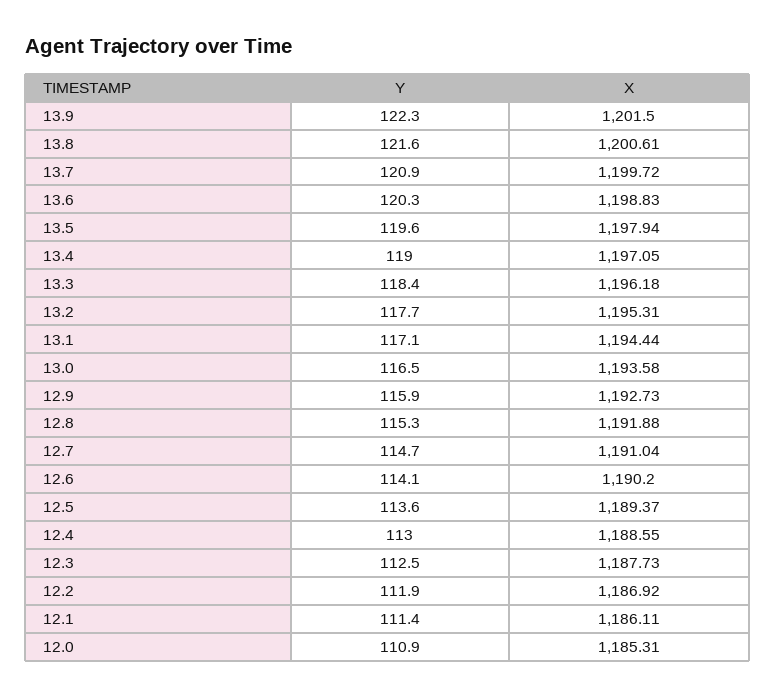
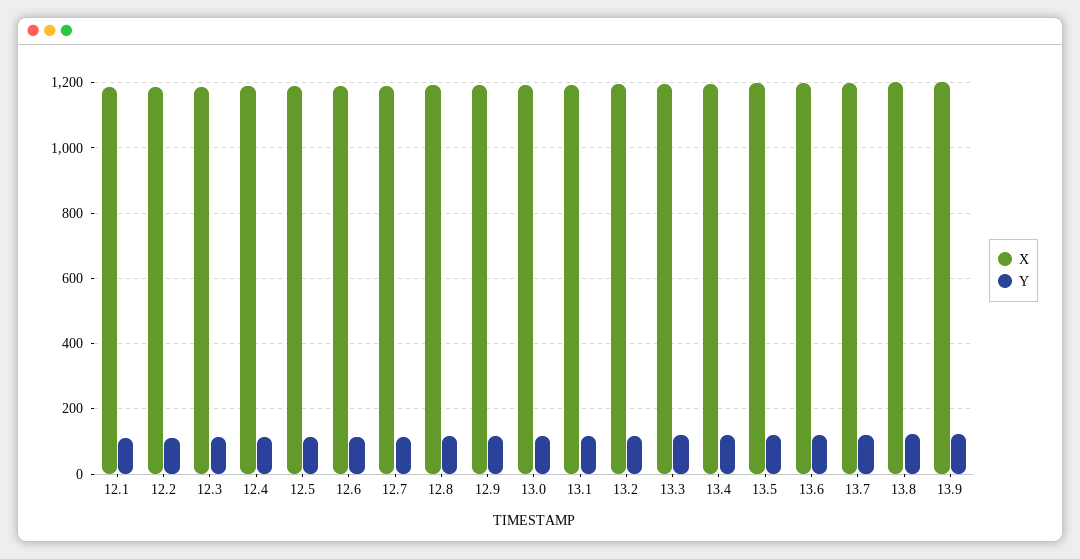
  {
    "Y": {
      "13.9": 122.3,
      "13.8": 121.6,
      "13.7": 120.9,
      "13.6": 120.3,
      "13.5": 119.6,
      "13.4": 119,
      "13.3": 118.4,
      "13.2": 117.7,
      "13.1": 117.1,
      "13.0": 116.5,
      "12.9": 115.9,
      "12.8": 115.3,
      "12.7": 114.7,
      "12.6": 114.1,
      "12.5": 113.6,
      "12.4": 113,
      "12.3": 112.5,
      "12.2": 111.9,
-     "12.1": 111.4,
+     "12.1": 111.4
-     "12.0": 110.9
    },
    "X": {
      "13.9": 1201.5,
      "13.8": 1200.61,
      "13.7": 1199.72,
      "13.6": 1198.83,
      "13.5": 1197.94,
      "13.4": 1197.05,
      "13.3": 1196.18,
      "13.2": 1195.31,
      "13.1": 1194.44,
      "13.0": 1193.58,
      "12.9": 1192.73,
      "12.8": 1191.88,
      "12.7": 1191.04,
      "12.6": 1190.2,
      "12.5": 1189.37,
      "12.4": 1188.55,
      "12.3": 1187.73,
      "12.2": 1186.92,
-     "12.1": 1186.11,
+     "12.1": 1186.11
-     "12.0": 1185.31
    }
  }

